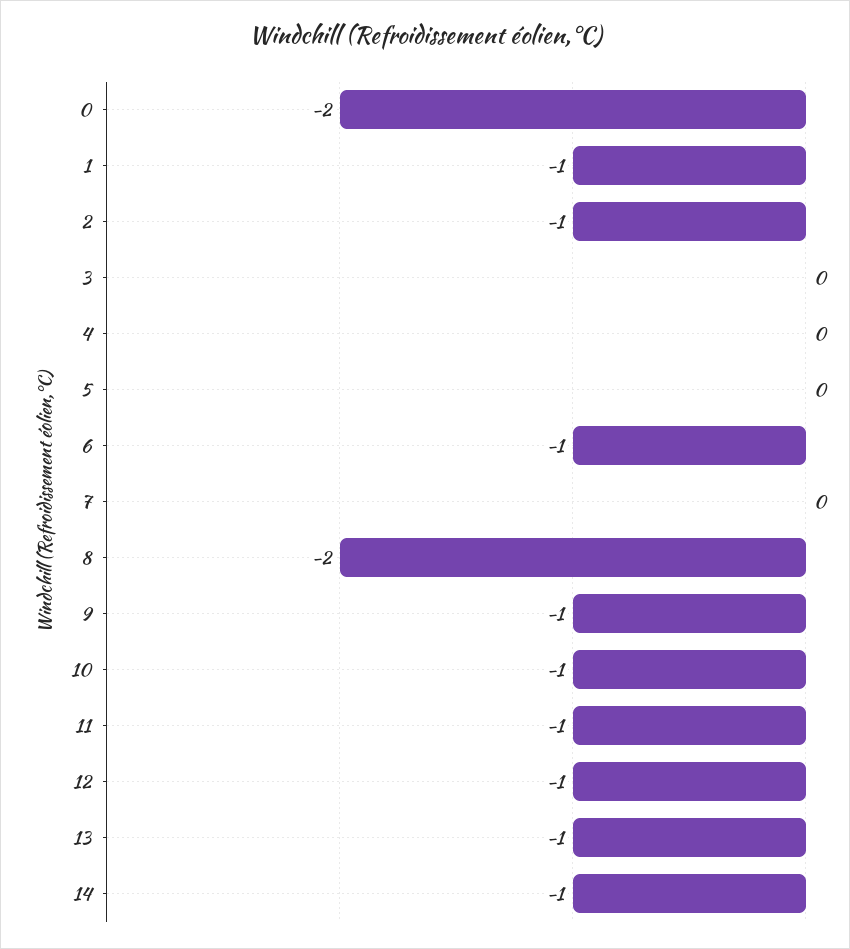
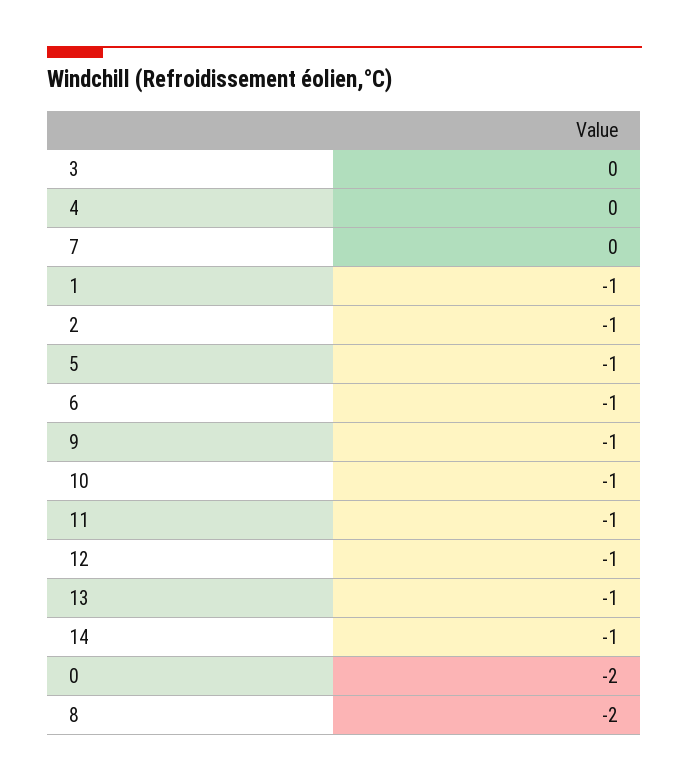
  {
    "0": -2,
    "1": -1,
    "2": -1,
    "3": 0,
    "4": 0,
-   "5": 0,
+   "5": -1,
    "6": -1,
    "7": 0,
    "8": -2,
    "9": -1,
    "10": -1,
    "11": -1,
    "12": -1,
    "13": -1,
    "14": -1
  }

